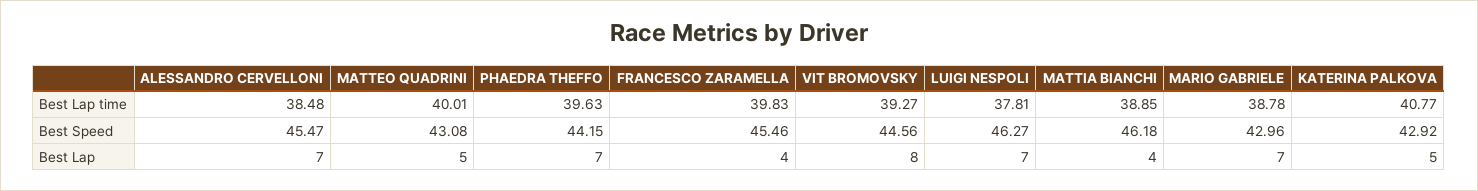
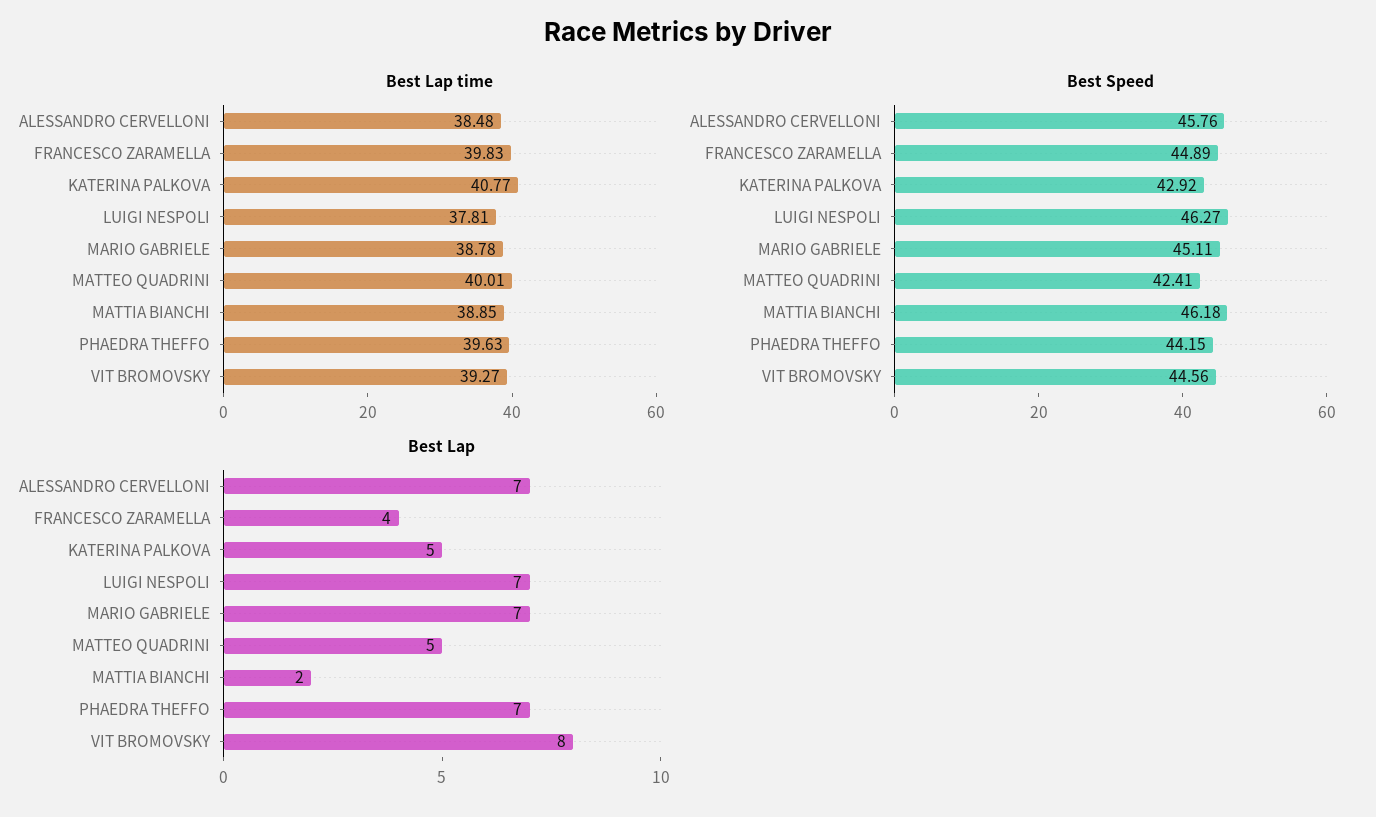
  {
    "Best Lap time": {
      "ALESSANDRO CERVELLONI": 38.48,
      "MATTEO QUADRINI": 40.01,
      "PHAEDRA THEFFO": 39.63,
      "FRANCESCO ZARAMELLA": 39.83,
      "VIT BROMOVSKY": 39.27,
      "LUIGI NESPOLI": 37.81,
      "MATTIA BIANCHI": 38.85,
      "MARIO GABRIELE": 38.78,
      "KATERINA PALKOVA": 40.77
    },
    "Best Speed": {
-     "ALESSANDRO CERVELLONI": 45.47,
+     "ALESSANDRO CERVELLONI": 45.76,
-     "MATTEO QUADRINI": 43.08,
+     "MATTEO QUADRINI": 42.41,
      "PHAEDRA THEFFO": 44.15,
-     "FRANCESCO ZARAMELLA": 45.46,
+     "FRANCESCO ZARAMELLA": 44.89,
      "VIT BROMOVSKY": 44.56,
      "LUIGI NESPOLI": 46.27,
      "MATTIA BIANCHI": 46.18,
-     "MARIO GABRIELE": 42.96,
+     "MARIO GABRIELE": 45.11,
      "KATERINA PALKOVA": 42.92
    },
    "Best Lap": {
      "ALESSANDRO CERVELLONI": 7,
      "MATTEO QUADRINI": 5,
      "PHAEDRA THEFFO": 7,
      "FRANCESCO ZARAMELLA": 4,
      "VIT BROMOVSKY": 8,
      "LUIGI NESPOLI": 7,
-     "MATTIA BIANCHI": 4,
+     "MATTIA BIANCHI": 2,
      "MARIO GABRIELE": 7,
      "KATERINA PALKOVA": 5
    }
  }

